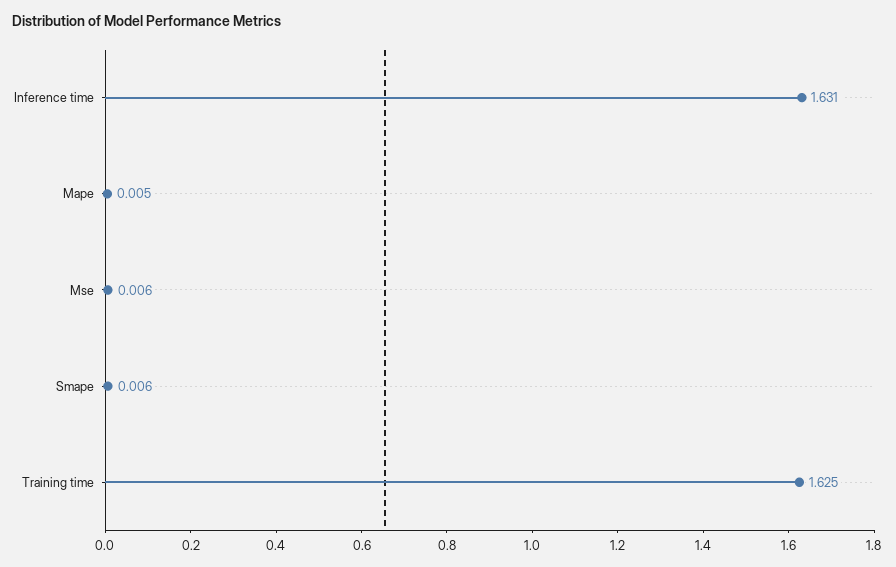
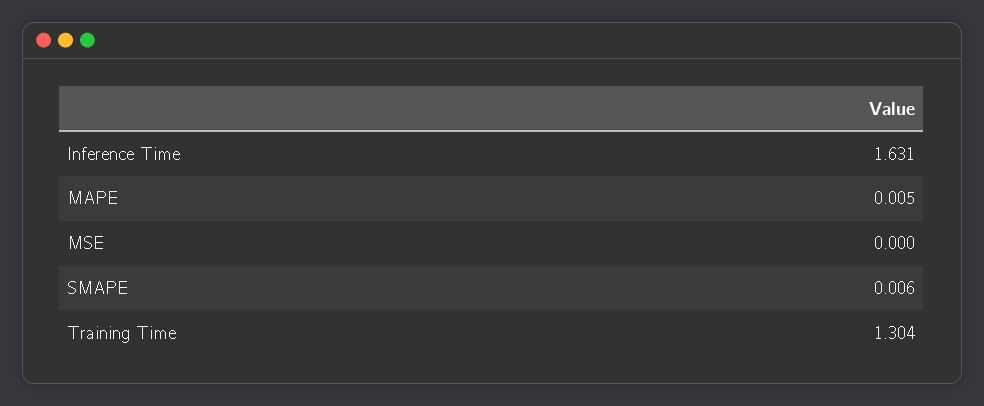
  {
    "Inference time": 1.631,
    "Mape": 0.005,
-   "Mse": 0.006,
+   "Mse": 0,
    "Smape": 0.006,
-   "Training time": 1.625
+   "Training time": 1.304
  }

